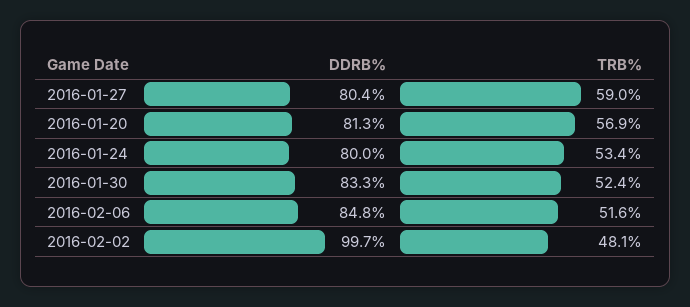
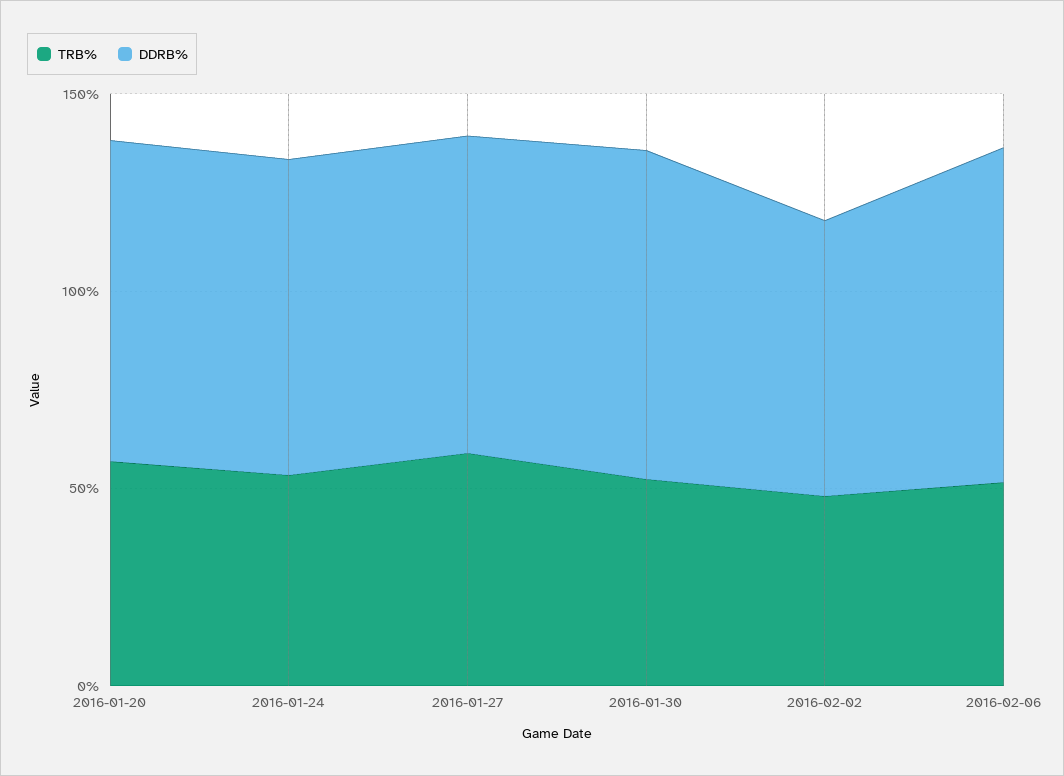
  {
    "DDRB%": {
      "2016-01-27": 80.4,
      "2016-01-20": 81.3,
      "2016-01-24": 80,
      "2016-01-30": 83.3,
      "2016-02-06": 84.8,
-     "2016-02-02": 99.7
+     "2016-02-02": 70
    },
    "TRB%": {
      "2016-01-27": 59,
      "2016-01-20": 56.9,
      "2016-01-24": 53.4,
      "2016-01-30": 52.4,
      "2016-02-06": 51.6,
      "2016-02-02": 48.1
    }
  }

